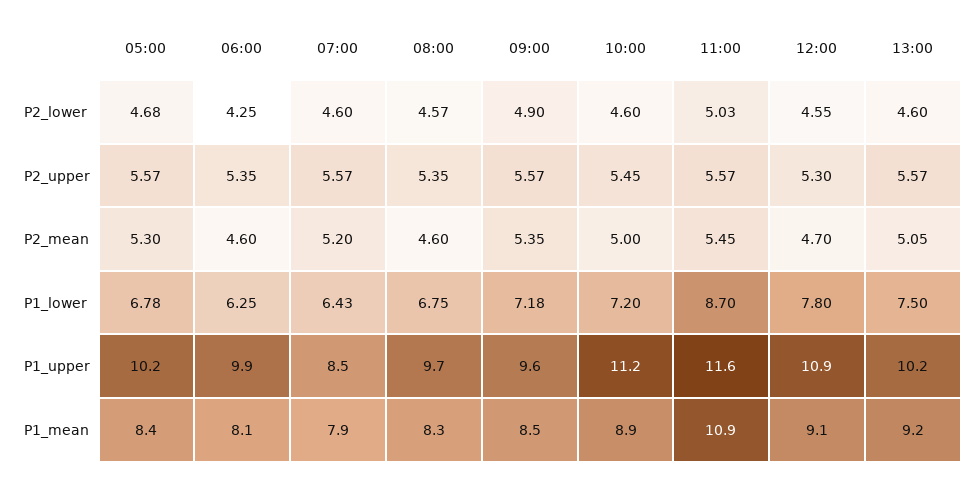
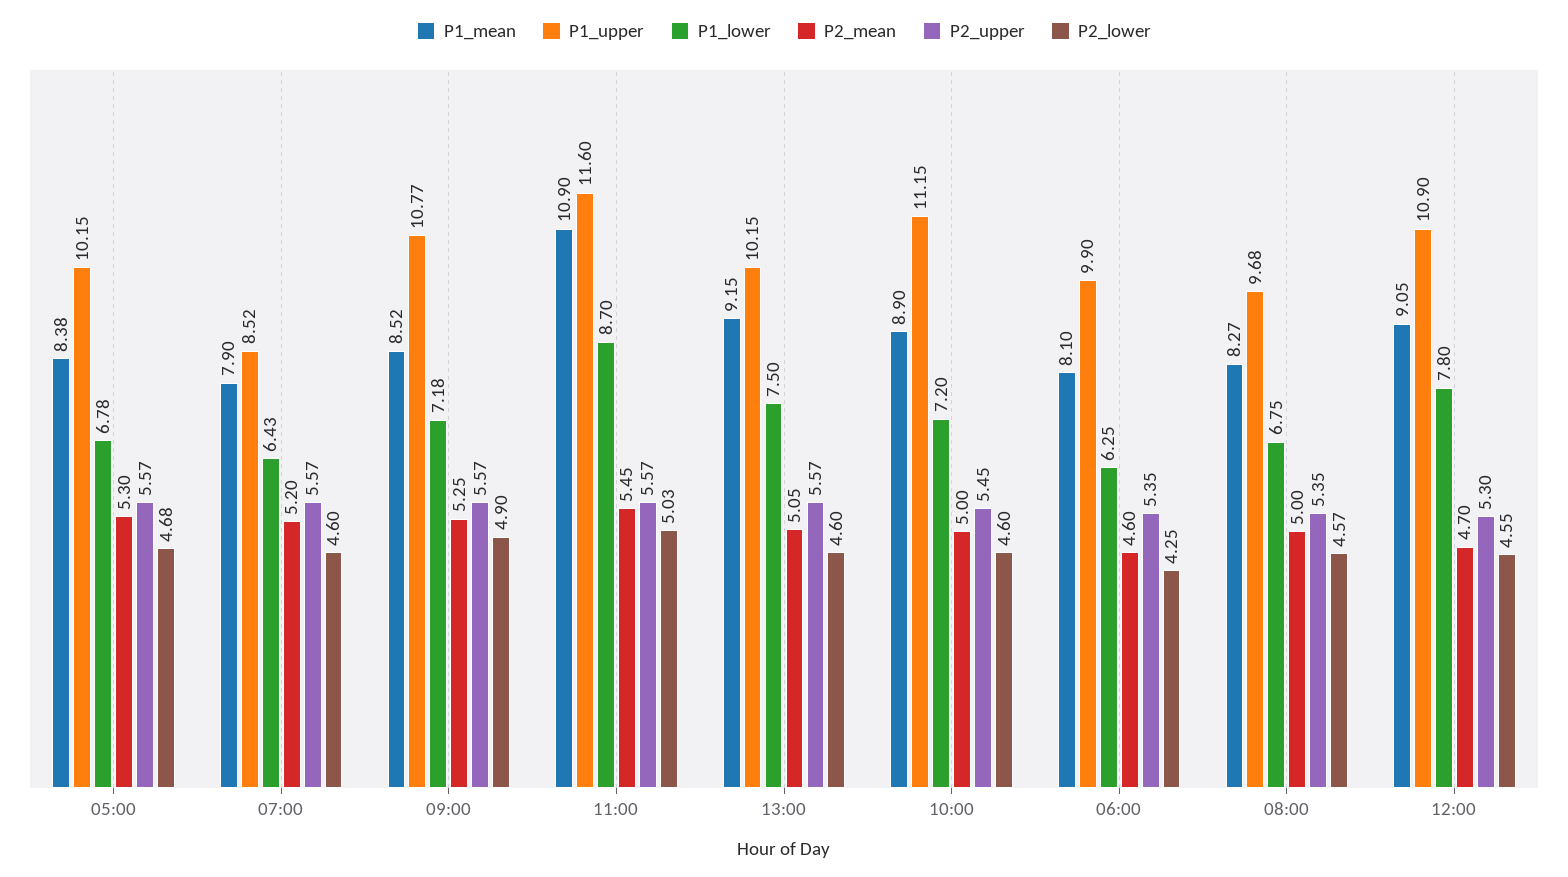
  {
    "P2_lower": {
      "05:00": 4.68,
      "06:00": 4.25,
      "07:00": 4.6,
      "08:00": 4.57,
      "09:00": 4.9,
      "10:00": 4.6,
      "11:00": 5.03,
      "12:00": 4.55,
      "13:00": 4.6
    },
    "P2_upper": {
      "05:00": 5.57,
      "06:00": 5.35,
      "07:00": 5.57,
      "08:00": 5.35,
      "09:00": 5.57,
      "10:00": 5.45,
      "11:00": 5.57,
      "12:00": 5.3,
      "13:00": 5.57
    },
    "P2_mean": {
      "05:00": 5.3,
      "06:00": 4.6,
      "07:00": 5.2,
-     "08:00": 4.6,
+     "08:00": 5,
-     "09:00": 5.35,
+     "09:00": 5.25,
      "10:00": 5,
      "11:00": 5.45,
      "12:00": 4.7,
      "13:00": 5.05
    },
    "P1_lower": {
      "05:00": 6.78,
      "06:00": 6.25,
      "07:00": 6.43,
      "08:00": 6.75,
      "09:00": 7.18,
      "10:00": 7.2,
      "11:00": 8.7,
      "12:00": 7.8,
      "13:00": 7.5
    },
    "P1_upper": {
      "05:00": 10.15,
      "06:00": 9.9,
      "07:00": 8.52,
      "08:00": 9.68,
-     "09:00": 9.6,
+     "09:00": 10.77,
      "10:00": 11.15,
      "11:00": 11.6,
      "12:00": 10.9,
      "13:00": 10.15
    },
    "P1_mean": {
      "05:00": 8.38,
      "06:00": 8.1,
      "07:00": 7.9,
      "08:00": 8.27,
      "09:00": 8.52,
      "10:00": 8.9,
      "11:00": 10.9,
      "12:00": 9.05,
      "13:00": 9.15
    }
  }

